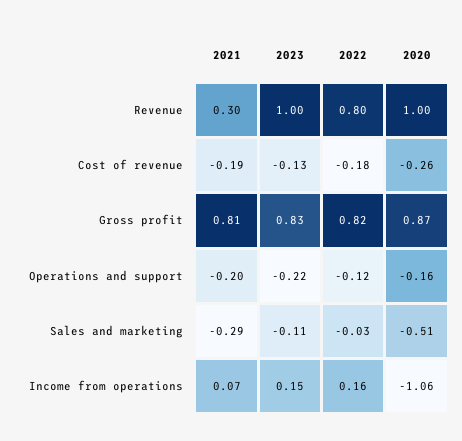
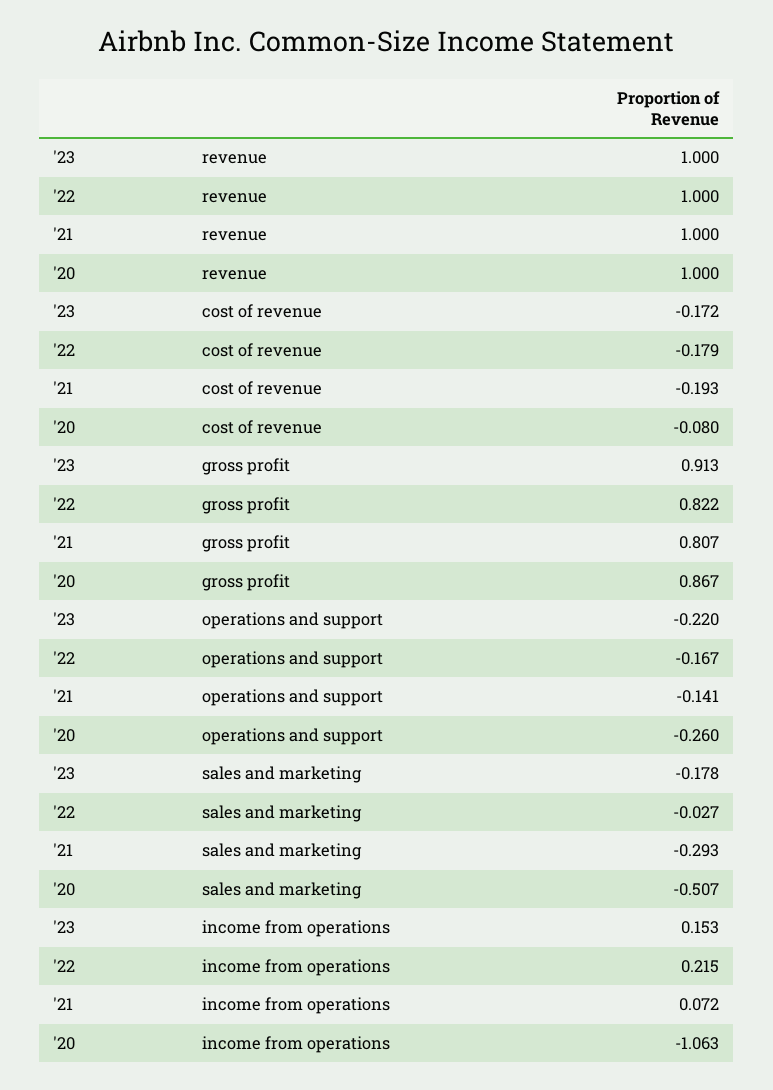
  {
    "2021": {
-     "Revenue": 0.3,
+     "Revenue": 1,
      "Cost of revenue": -0.193,
      "Gross profit": 0.807,
-     "Operations and support": -0.2,
+     "Operations and support": -0.141,
      "Sales and marketing": -0.293,
      "Income from operations": 0.072
    },
    "2023": {
      "Revenue": 1,
-     "Cost of revenue": -0.13,
+     "Cost of revenue": -0.172,
-     "Gross profit": 0.83,
+     "Gross profit": 0.913,
      "Operations and support": -0.22,
-     "Sales and marketing": -0.11,
+     "Sales and marketing": -0.178,
      "Income from operations": 0.153
    },
    "2022": {
-     "Revenue": 0.8,
+     "Revenue": 1,
      "Cost of revenue": -0.179,
      "Gross profit": 0.822,
-     "Operations and support": -0.12,
+     "Operations and support": -0.167,
      "Sales and marketing": -0.027,
-     "Income from operations": 0.16
+     "Income from operations": 0.215
    },
    "2020": {
      "Revenue": 1,
-     "Cost of revenue": -0.26,
+     "Cost of revenue": -0.08,
      "Gross profit": 0.867,
-     "Operations and support": -0.16,
+     "Operations and support": -0.26,
      "Sales and marketing": -0.507,
      "Income from operations": -1.063
    }
  }

